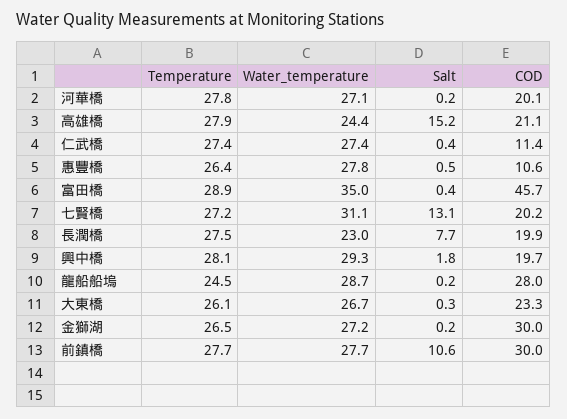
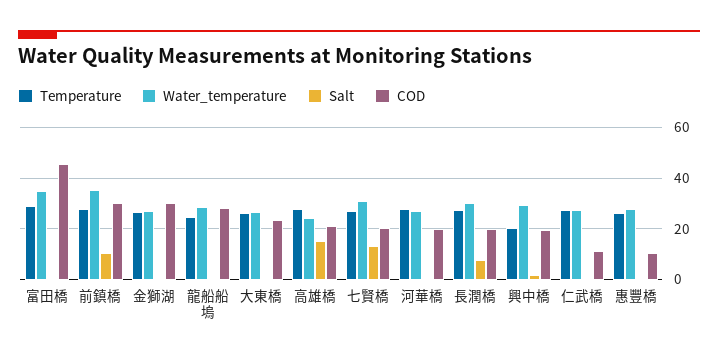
  {
    "Temperature": {
      "河華橋": 27.8,
      "高雄橋": 27.9,
      "仁武橋": 27.4,
      "惠豐橋": 26.4,
      "富田橋": 28.9,
      "七賢橋": 27.2,
      "長潤橋": 27.5,
-     "興中橋": 28.1,
+     "興中橋": 20,
      "龍船船塢": 24.5,
      "大東橋": 26.1,
      "金獅湖": 26.5,
      "前鎮橋": 27.7
    },
    "Water_temperature": {
      "河華橋": 27.1,
      "高雄橋": 24.4,
      "仁武橋": 27.4,
      "惠豐橋": 27.8,
      "富田橋": 35,
      "七賢橋": 31.1,
-     "長潤橋": 23,
+     "長潤橋": 30,
      "興中橋": 29.3,
      "龍船船塢": 28.7,
      "大東橋": 26.7,
      "金獅湖": 27.2,
-     "前鎮橋": 27.7
+     "前鎮橋": 35
    },
    "Salt": {
      "河華橋": 0.2,
      "高雄橋": 15.2,
      "仁武橋": 0.4,
      "惠豐橋": 0.5,
      "富田橋": 0.4,
      "七賢橋": 13.1,
      "長潤橋": 7.7,
      "興中橋": 1.8,
      "龍船船塢": 0.2,
      "大東橋": 0.3,
      "金獅湖": 0.2,
      "前鎮橋": 10.6
    },
    "COD": {
      "河華橋": 20.1,
      "高雄橋": 21.1,
      "仁武橋": 11.4,
      "惠豐橋": 10.6,
      "富田橋": 45.7,
      "七賢橋": 20.2,
      "長潤橋": 19.9,
      "興中橋": 19.7,
      "龍船船塢": 28,
      "大東橋": 23.3,
      "金獅湖": 30,
      "前鎮橋": 30
    }
  }

